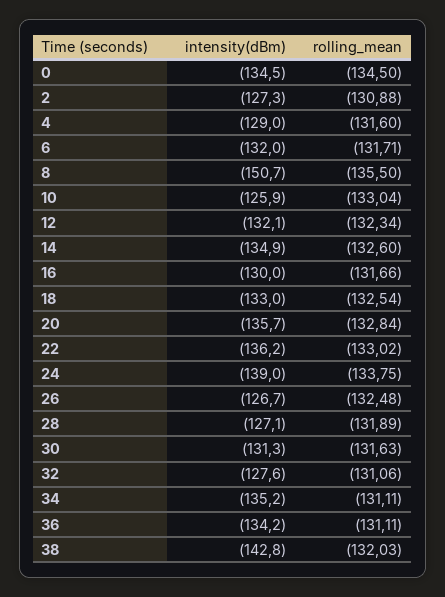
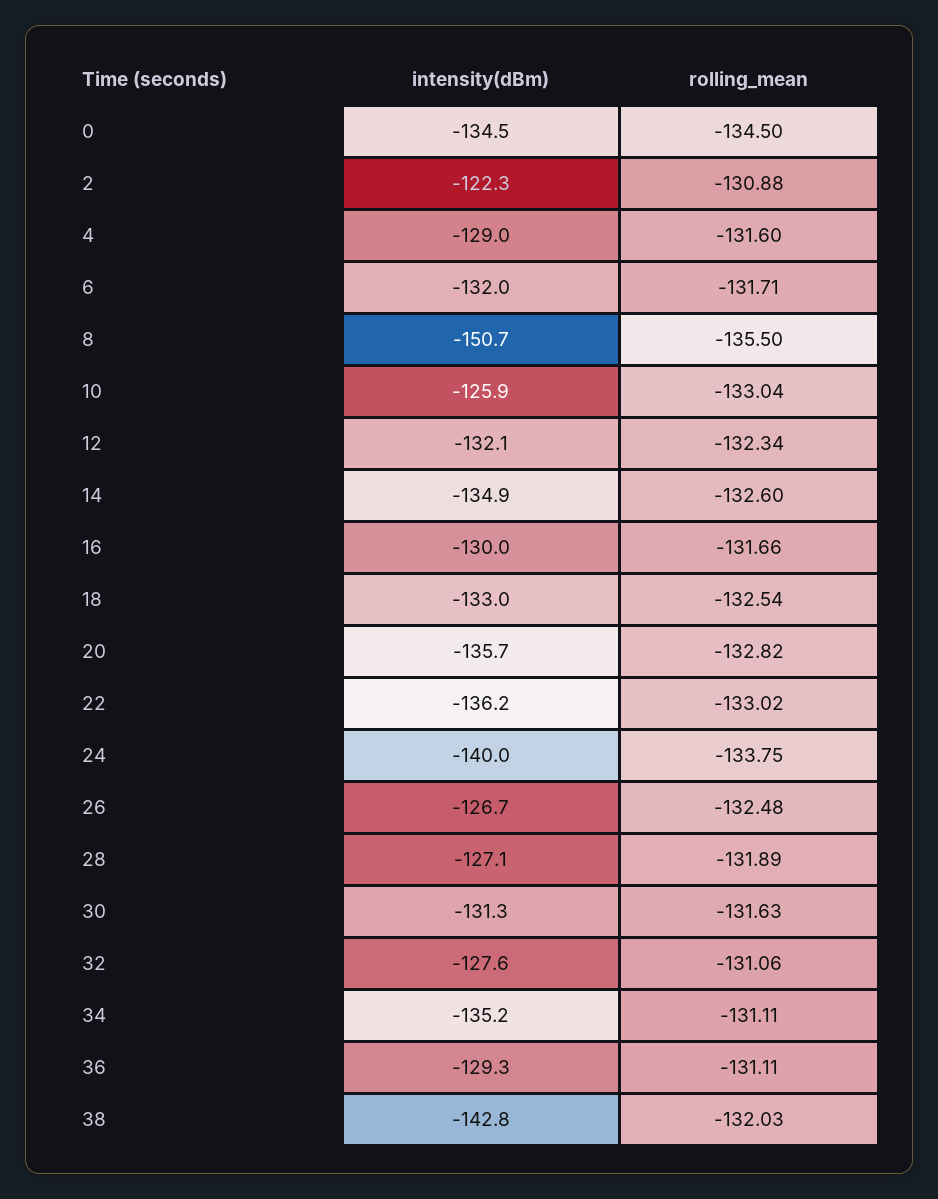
  {
    "intensity(dBm)": {
      "0": -134.5,
-     "2": -127.3,
+     "2": -122.3,
      "4": -129,
      "6": -132,
      "8": -150.7,
      "10": -125.9,
      "12": -132.1,
      "14": -134.9,
      "16": -130,
      "18": -133,
      "20": -135.7,
      "22": -136.2,
-     "24": -139,
+     "24": -140,
      "26": -126.7,
      "28": -127.1,
      "30": -131.3,
      "32": -127.6,
      "34": -135.2,
-     "36": -134.2,
+     "36": -129.3,
      "38": -142.8
    },
    "rolling_mean": {
      "0": -134.5,
      "2": -130.88,
      "4": -131.6,
      "6": -131.71,
      "8": -135.5,
      "10": -133.04,
      "12": -132.34,
      "14": -132.6,
      "16": -131.66,
      "18": -132.54,
-     "20": -132.84,
+     "20": -132.82,
      "22": -133.02,
      "24": -133.75,
      "26": -132.48,
      "28": -131.89,
      "30": -131.63,
      "32": -131.06,
      "34": -131.11,
      "36": -131.11,
      "38": -132.03
    }
  }

